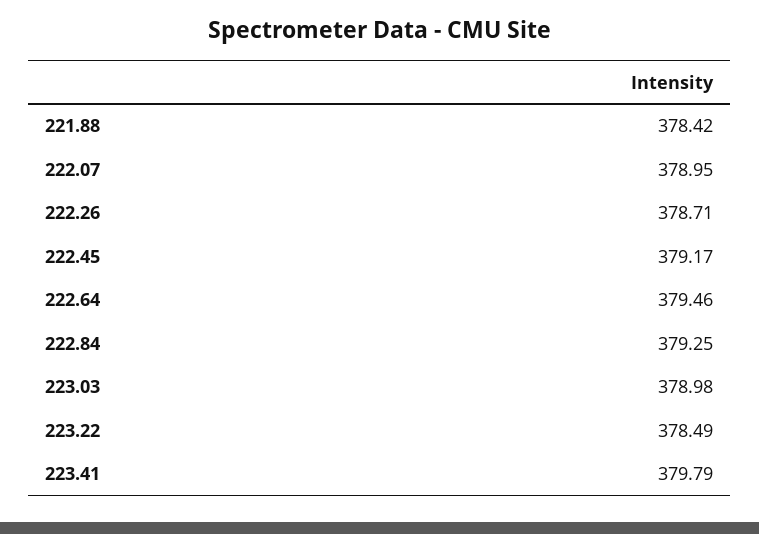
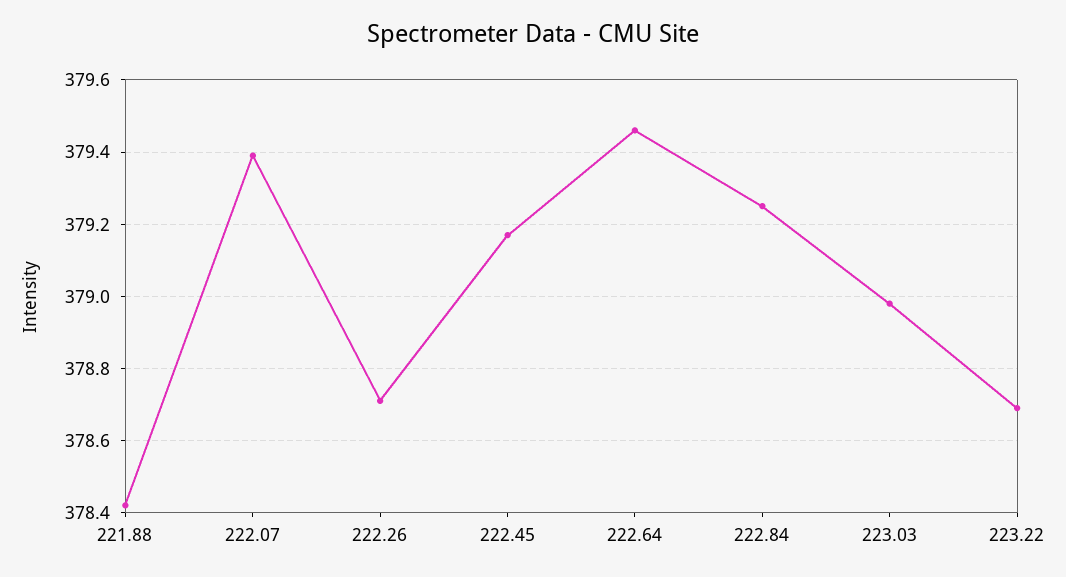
  {
    "221.88": 378.42,
-   "222.07": 378.95,
+   "222.07": 379.4,
    "222.26": 378.71,
    "222.45": 379.17,
    "222.64": 379.46,
    "222.84": 379.25,
    "223.03": 378.98,
-   "223.22": 378.49,
+   "223.22": 378.7
-   "223.41": 379.79
  }

